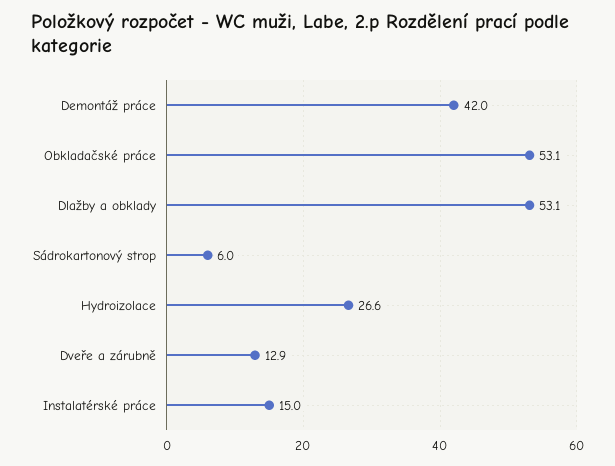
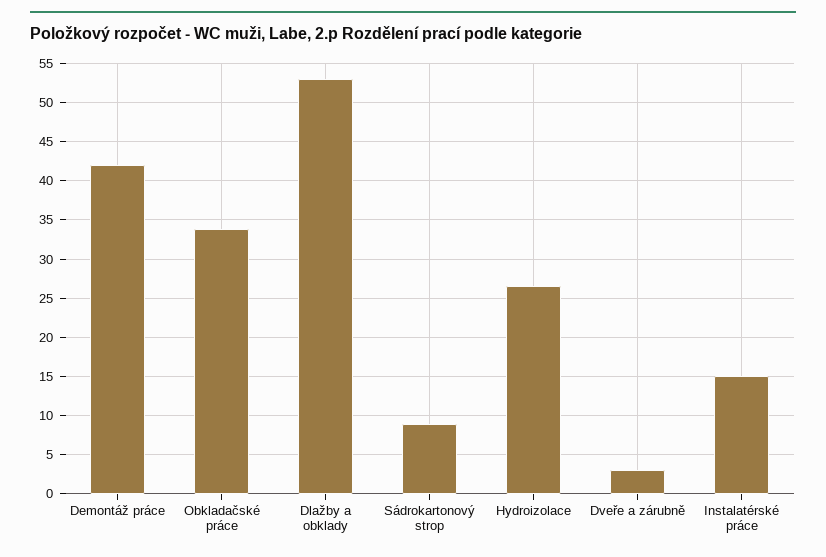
  {
    "Demontáž práce": 42,
-   "Obkladačské práce": 53.1,
+   "Obkladačské práce": 34,
    "Dlažby a obklady": 53.1,
-   "Sádrokartonový strop": 6,
+   "Sádrokartonový strop": 9,
    "Hydroizolace": 26.6,
-   "Dveře a zárubně": 12.9,
+   "Dveře a zárubně": 3,
    "Instalatérské práce": 15
  }

